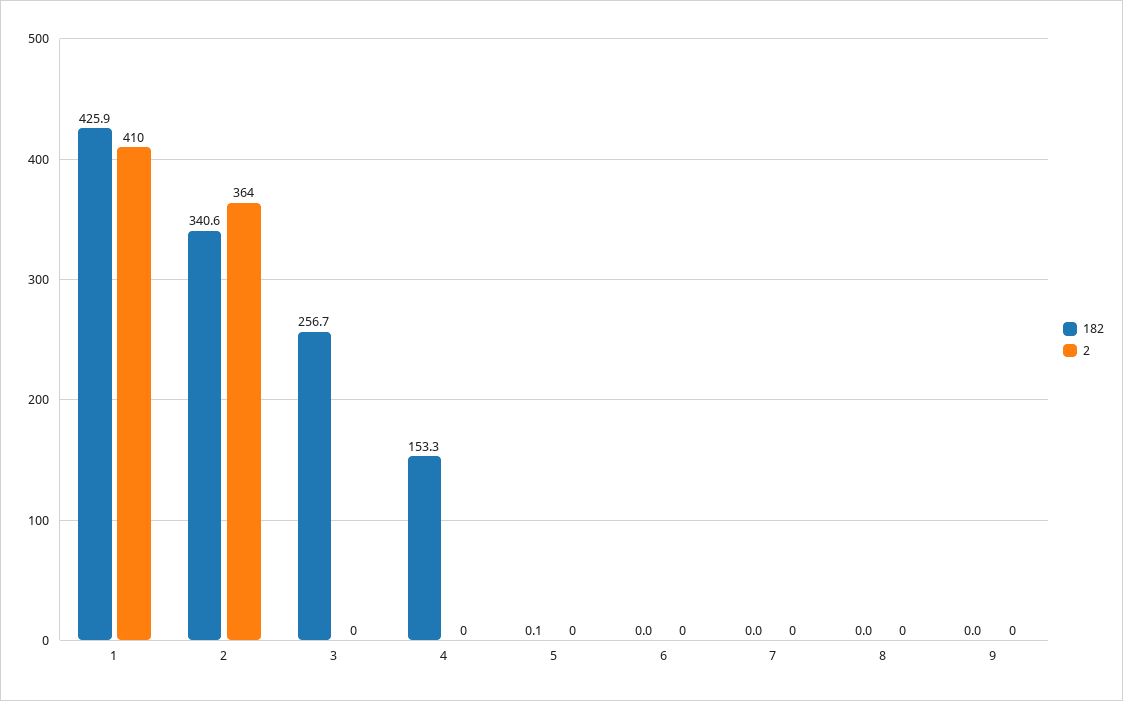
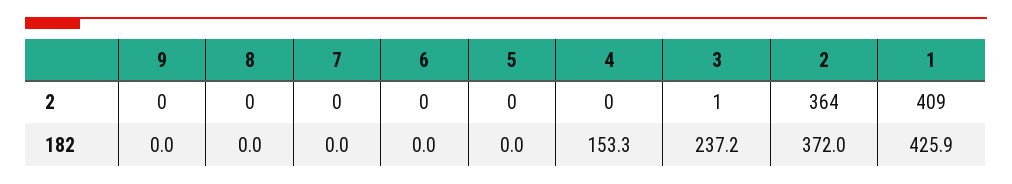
  {
    "182": {
      "1": 425.9,
-     "2": 340.6,
+     "2": 372,
-     "3": 256.7,
+     "3": 237.2,
      "4": 153.3,
-     "5": 0.1,
+     "5": 0,
      "6": 0,
      "7": 0,
      "8": 0,
      "9": 0
    },
    "2": {
-     "1": 410,
+     "1": 409,
      "2": 364,
-     "3": 0,
+     "3": 1,
      "4": 0,
      "5": 0,
      "6": 0,
      "7": 0,
      "8": 0,
      "9": 0
    }
  }

